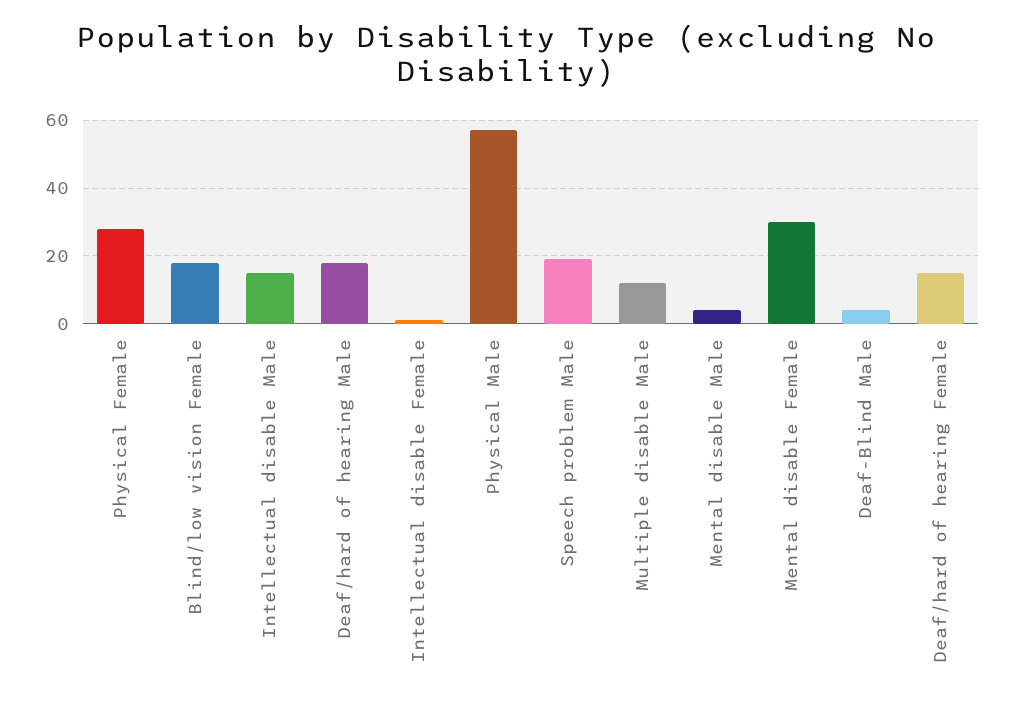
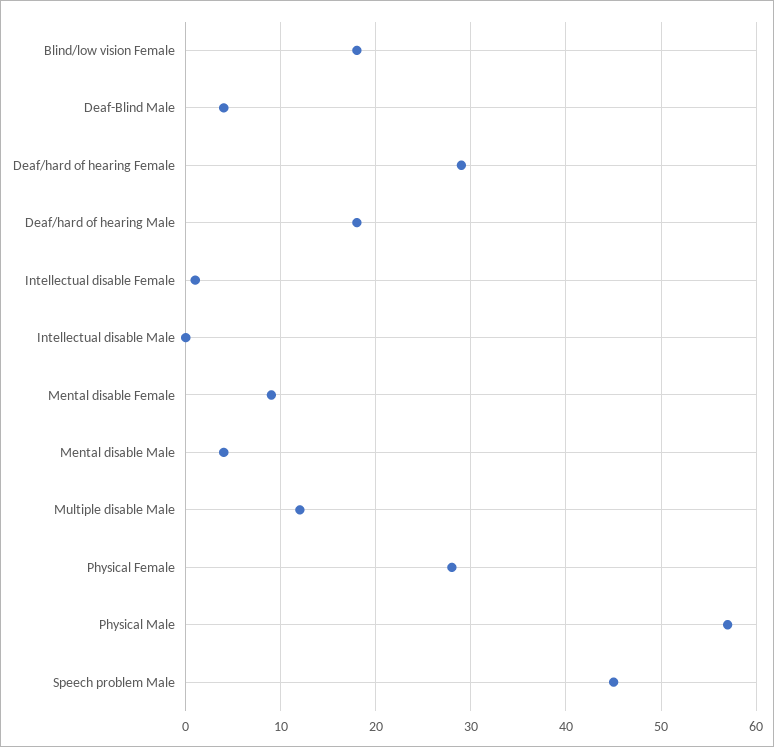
  {
    "Physical Female": 28,
    "Blind/low vision Female": 18,
-   "Intellectual disable Male": 15,
+   "Intellectual disable Male": 0,
    "Deaf/hard of hearing Male": 18,
    "Intellectual disable Female": 1,
    "Physical Male": 57,
-   "Speech problem Male": 20,
+   "Speech problem Male": 45,
    "Multiple disable Male": 12,
    "Mental disable Male": 4,
-   "Mental disable Female": 30,
+   "Mental disable Female": 9,
    "Deaf-Blind Male": 4,
-   "Deaf/hard of hearing Female": 15
+   "Deaf/hard of hearing Female": 29
  }

